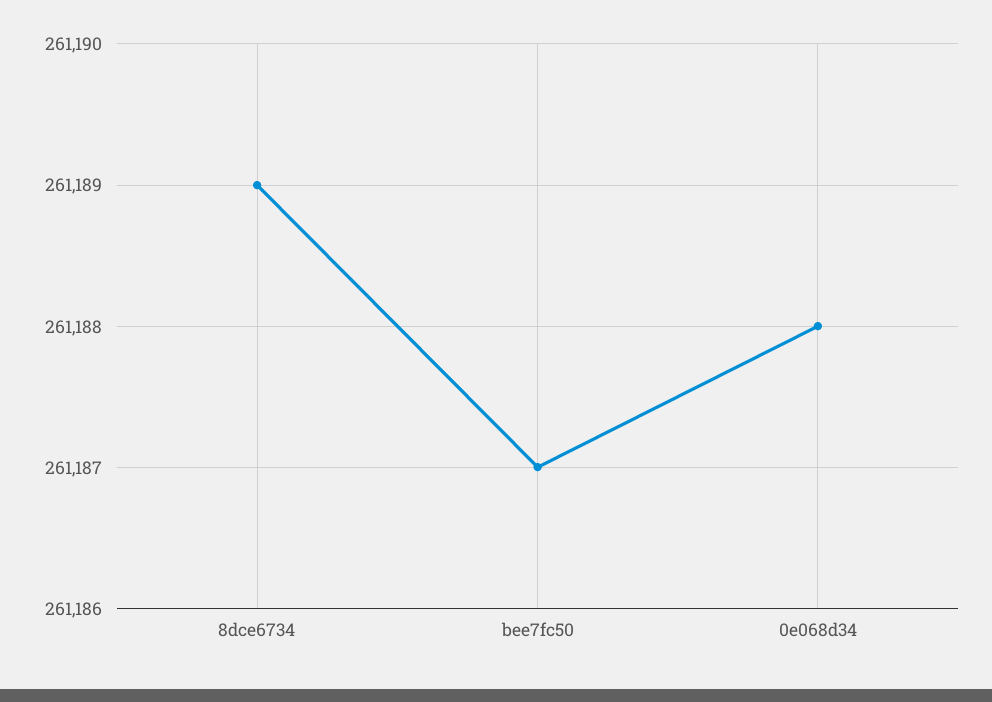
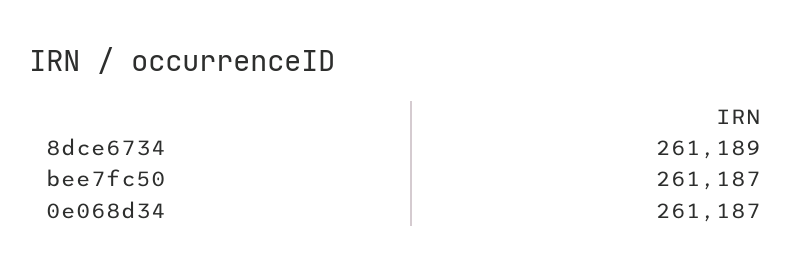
  {
    "8dce6734": 261189,
    "bee7fc50": 261187,
-   "0e068d34": 261188
+   "0e068d34": 261187
  }

